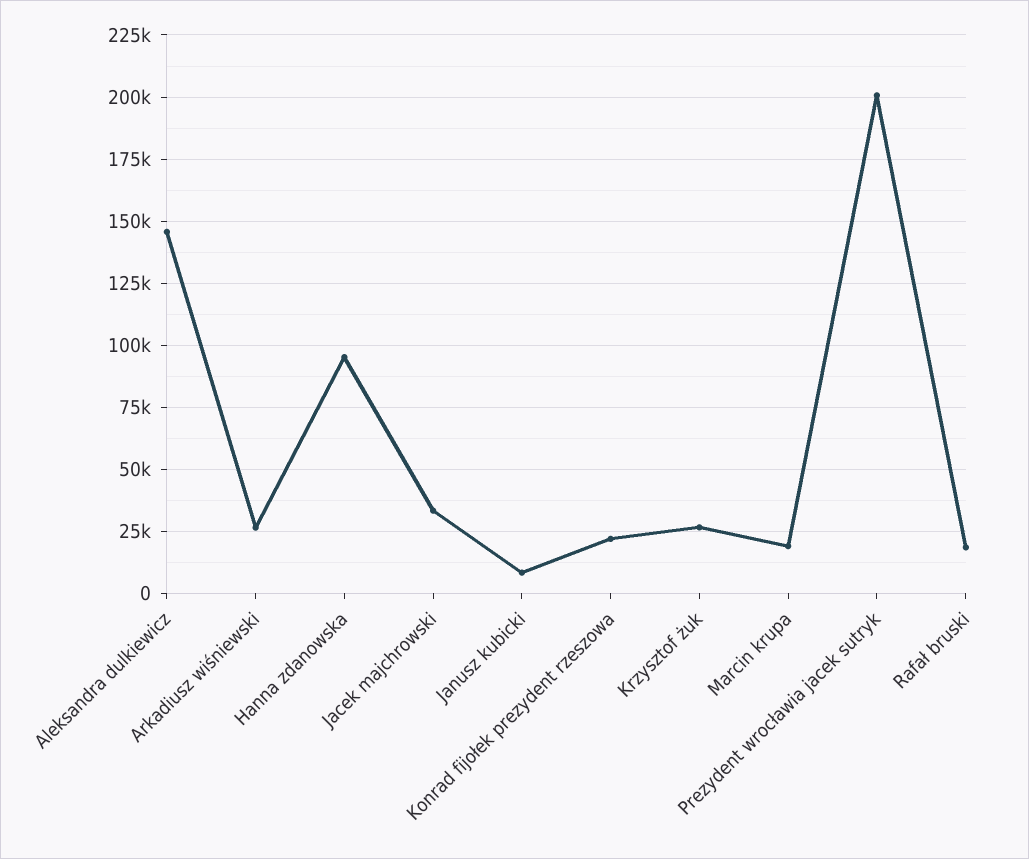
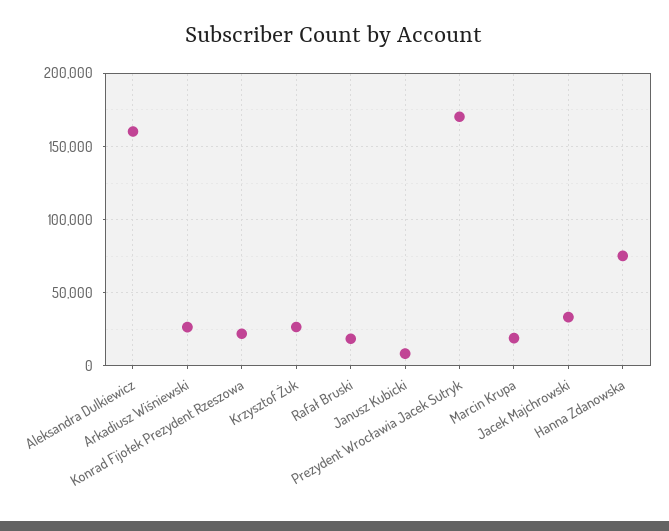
  {
-   "Aleksandra dulkiewicz": 145000,
+   "Aleksandra dulkiewicz": 160000,
    "Arkadiusz wiśniewski": 27500,
-   "Hanna zdanowska": 95000,
+   "Hanna zdanowska": 75000,
    "Jacek majchrowski": 32500,
    "Janusz kubicki": 7500,
    "Konrad fijołek prezydent rzeszowa": 22500,
    "Krzysztof żuk": 27500,
    "Marcin krupa": 20000,
-   "Prezydent wrocławia jacek sutryk": 200000,
+   "Prezydent wrocławia jacek sutryk": 170000,
    "Rafał bruski": 17500
  }

